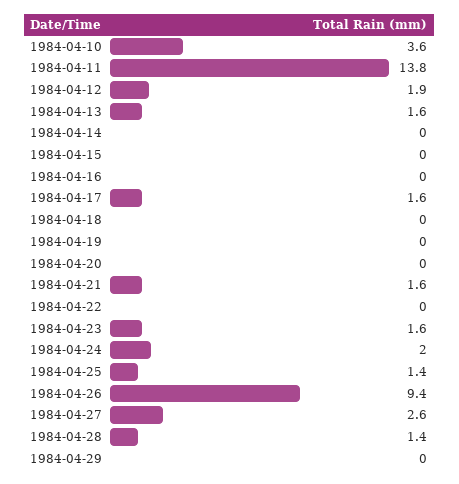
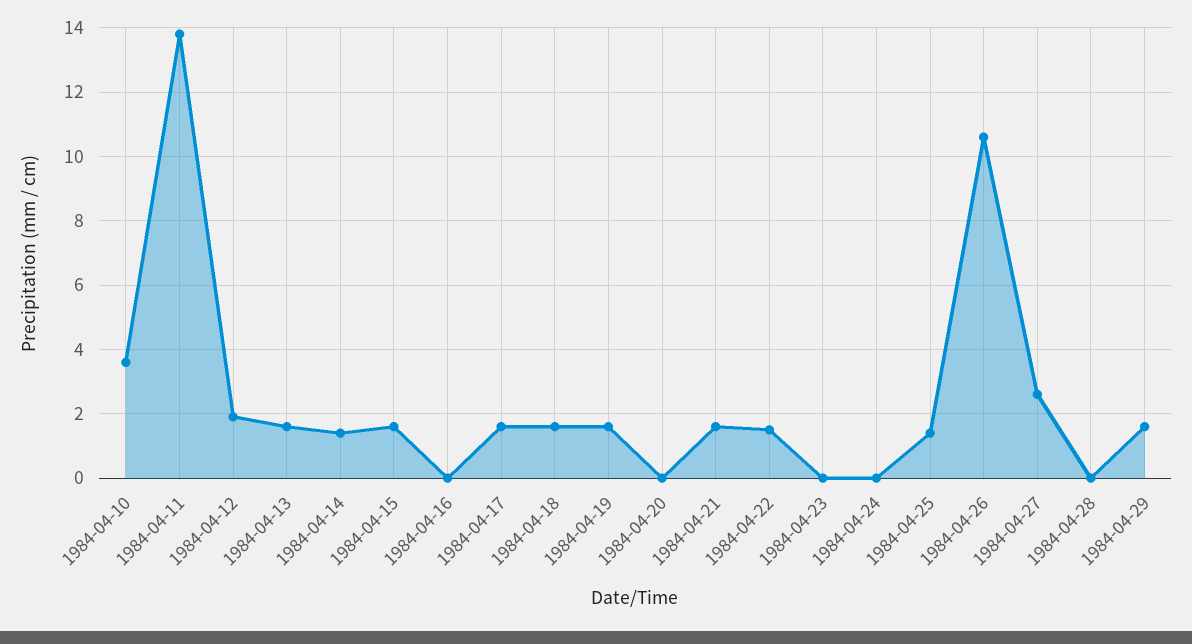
  {
    "1984-04-10": 3.6,
    "1984-04-11": 13.8,
    "1984-04-12": 1.9,
    "1984-04-13": 1.6,
-   "1984-04-14": 0,
+   "1984-04-14": 1.5,
-   "1984-04-15": 0,
+   "1984-04-15": 1.5,
    "1984-04-16": 0,
    "1984-04-17": 1.6,
-   "1984-04-18": 0,
+   "1984-04-18": 1.5,
-   "1984-04-19": 0,
+   "1984-04-19": 1.5,
    "1984-04-20": 0,
    "1984-04-21": 1.6,
-   "1984-04-22": 0,
+   "1984-04-22": 1.5,
-   "1984-04-23": 1.6,
+   "1984-04-23": 0,
-   "1984-04-24": 2,
+   "1984-04-24": 0,
    "1984-04-25": 1.4,
-   "1984-04-26": 9.4,
+   "1984-04-26": 10.5,
    "1984-04-27": 2.6,
-   "1984-04-28": 1.4,
+   "1984-04-28": 0,
-   "1984-04-29": 0
+   "1984-04-29": 1.5
  }

